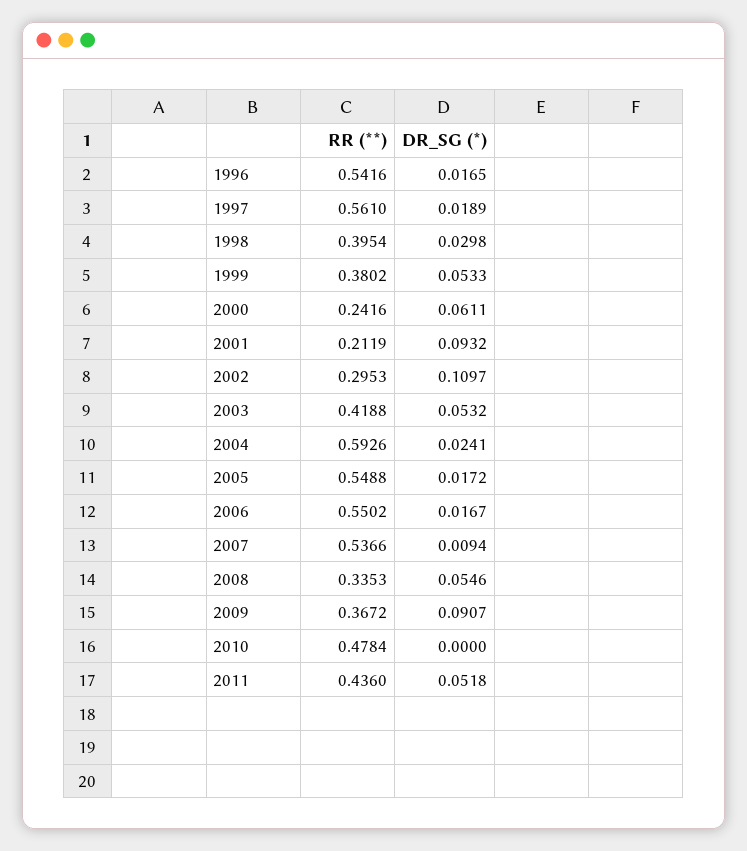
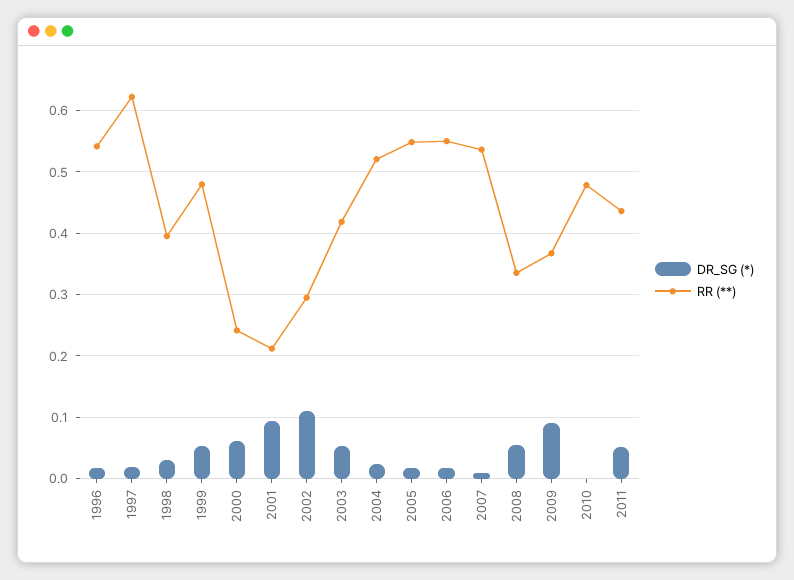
  {
    "RR (**)": {
      "1996": 0.5416,
-     "1997": 0.561,
+     "1997": 0.62,
      "1998": 0.3954,
-     "1999": 0.3802,
+     "1999": 0.48,
      "2000": 0.2416,
      "2001": 0.2119,
      "2002": 0.2953,
      "2003": 0.4188,
-     "2004": 0.5926,
+     "2004": 0.52,
      "2005": 0.5488,
      "2006": 0.5502,
      "2007": 0.5366,
      "2008": 0.3353,
      "2009": 0.3672,
      "2010": 0.4784,
      "2011": 0.436
    },
    "DR_SG (*)": {
      "1996": 0.0165,
      "1997": 0.0189,
      "1998": 0.0298,
      "1999": 0.0533,
      "2000": 0.0611,
      "2001": 0.0932,
      "2002": 0.1097,
      "2003": 0.0532,
      "2004": 0.0241,
      "2005": 0.0172,
      "2006": 0.0167,
      "2007": 0.0094,
      "2008": 0.0546,
      "2009": 0.0907,
      "2010": 0,
      "2011": 0.0518
    }
  }

